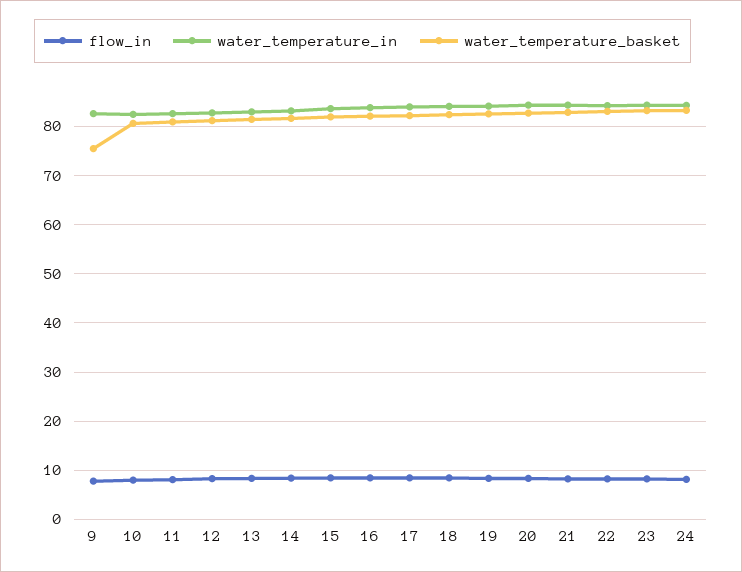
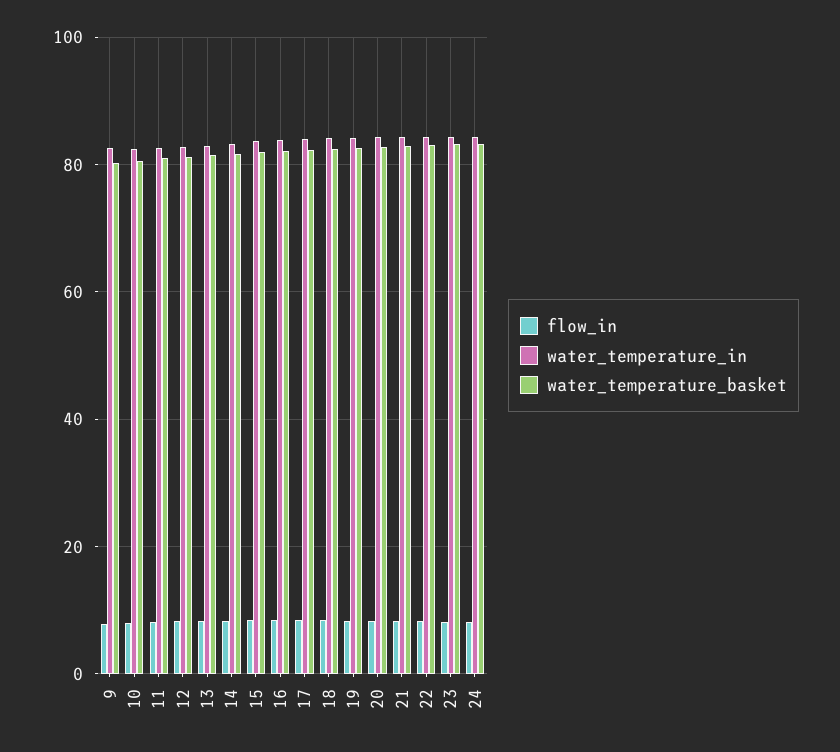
  {
    "flow_in": {
      "9": 8,
      "10": 8,
      "11": 8,
      "12": 8,
      "13": 8,
      "14": 8,
      "15": 8,
      "16": 8,
      "17": 8,
      "18": 8,
      "19": 8,
      "20": 8,
      "21": 8,
      "22": 8,
      "23": 8,
      "24": 8
    },
    "water_temperature_in": {
      "9": 82,
      "10": 82,
      "11": 82,
      "12": 82,
      "13": 82,
      "14": 84,
      "15": 84,
      "16": 84,
      "17": 84,
      "18": 84,
      "19": 84,
      "20": 84,
      "21": 84,
      "22": 84,
      "23": 84,
      "24": 84
    },
    "water_temperature_basket": {
-     "9": 76,
+     "9": 80,
      "10": 80,
      "11": 80,
      "12": 82,
      "13": 82,
      "14": 82,
      "15": 82,
      "16": 82,
      "17": 82,
      "18": 82,
      "19": 82,
      "20": 82,
      "21": 82,
      "22": 84,
      "23": 84,
      "24": 84
    }
  }

